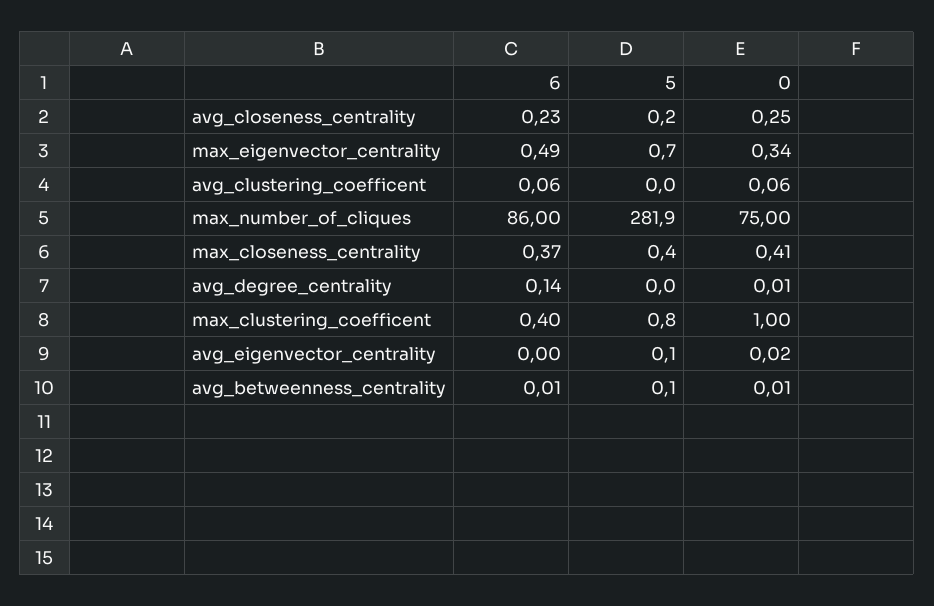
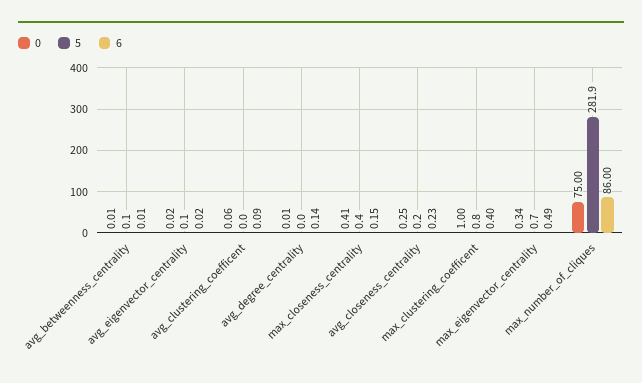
  {
    "6": {
      "avg_closeness_centrality": 0.23,
      "max_eigenvector_centrality": 0.49,
-     "avg_clustering_coefficent": 0.06,
+     "avg_clustering_coefficent": 0.09,
      "max_number_of_cliques": 86,
-     "max_closeness_centrality": 0.37,
+     "max_closeness_centrality": 0.15,
      "avg_degree_centrality": 0.14,
      "max_clustering_coefficent": 0.4,
-     "avg_eigenvector_centrality": 0,
+     "avg_eigenvector_centrality": 0.02,
      "avg_betweenness_centrality": 0.01
    },
    "5": {
      "avg_closeness_centrality": 0.2,
      "max_eigenvector_centrality": 0.7,
      "avg_clustering_coefficent": 0,
      "max_number_of_cliques": 281.9,
      "max_closeness_centrality": 0.4,
      "avg_degree_centrality": 0,
      "max_clustering_coefficent": 0.8,
      "avg_eigenvector_centrality": 0.1,
      "avg_betweenness_centrality": 0.1
    },
    "0": {
      "avg_closeness_centrality": 0.25,
      "max_eigenvector_centrality": 0.34,
      "avg_clustering_coefficent": 0.06,
      "max_number_of_cliques": 75,
      "max_closeness_centrality": 0.41,
      "avg_degree_centrality": 0.01,
      "max_clustering_coefficent": 1,
      "avg_eigenvector_centrality": 0.02,
      "avg_betweenness_centrality": 0.01
    }
  }

